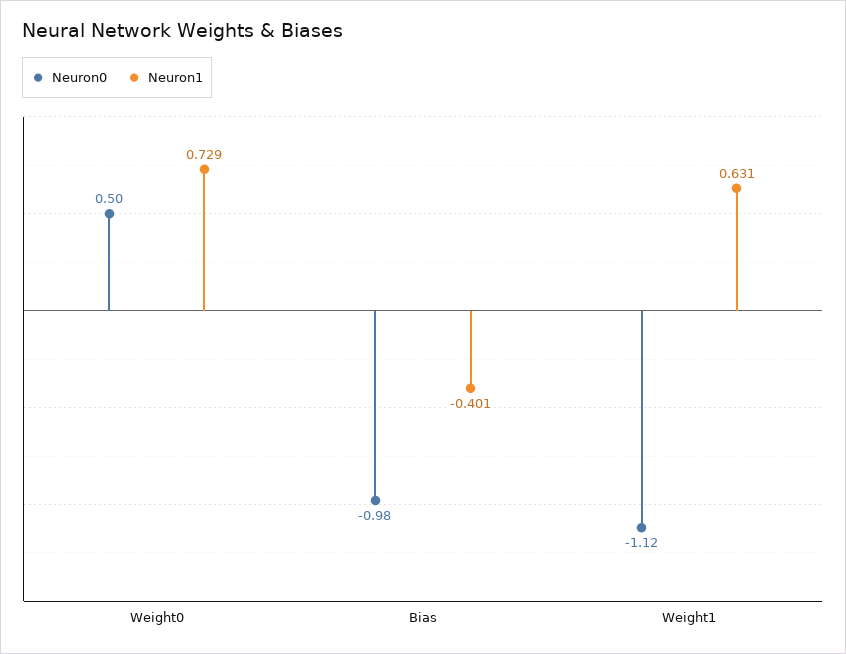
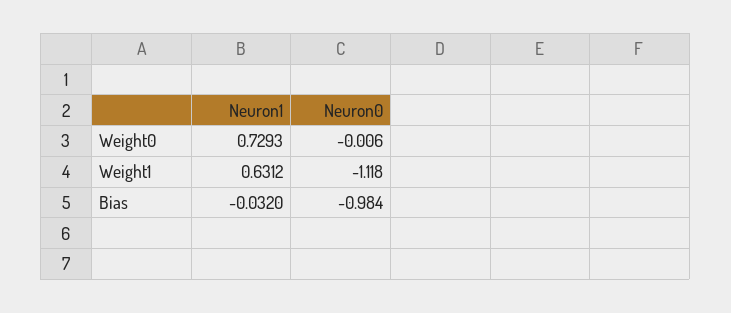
  {
    "Neuron0": {
-     "Weight0": 0.5,
+     "Weight0": -0.006,
      "Bias": -0.984,
      "Weight1": -1.118
    },
    "Neuron1": {
      "Weight0": 0.7293,
-     "Bias": -0.401,
+     "Bias": -0.032,
      "Weight1": 0.6312
    }
  }

